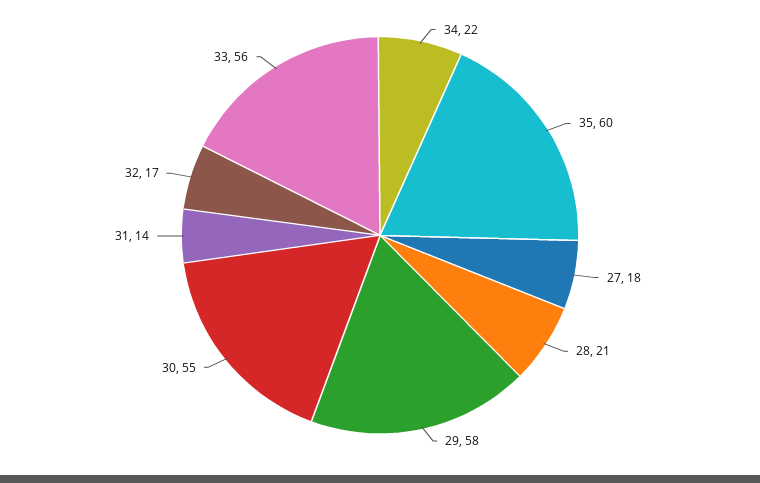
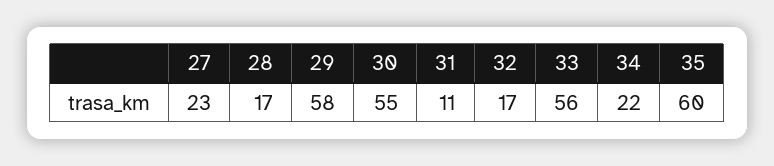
  {
    "34": 22,
    "35": 60,
-   "27": 18,
+   "27": 23,
-   "28": 21,
+   "28": 17,
    "29": 58,
    "30": 55,
-   "31": 14,
+   "31": 11,
    "32": 17,
    "33": 56
  }

